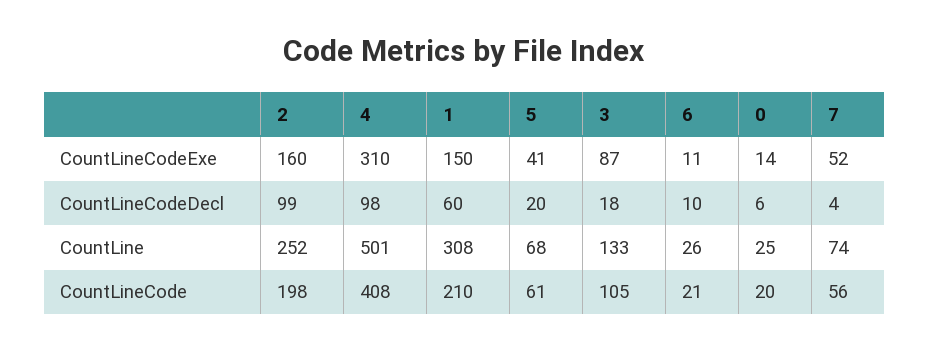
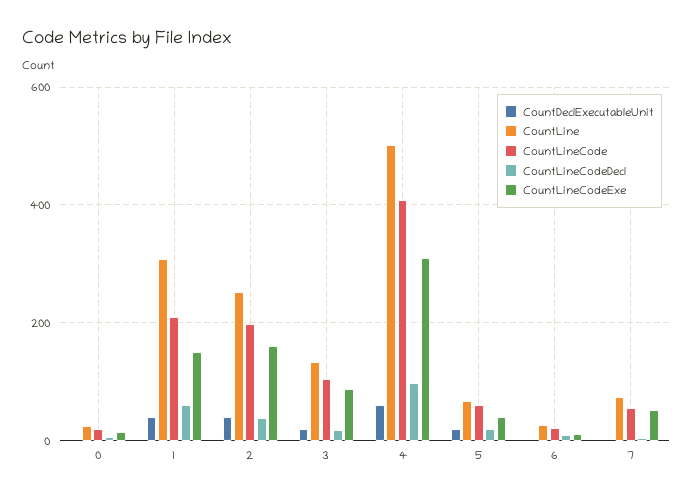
  {
    "CountLineCodeExe": {
      "2": 160,
      "4": 310,
      "1": 150,
      "5": 41,
      "3": 87,
      "6": 11,
      "0": 14,
      "7": 52
    },
    "CountLineCodeDecl": {
-     "2": 99,
+     "2": 40,
      "4": 98,
      "1": 60,
      "5": 20,
      "3": 18,
      "6": 10,
      "0": 6,
      "7": 4
    },
    "CountLine": {
      "2": 252,
      "4": 501,
      "1": 308,
      "5": 68,
      "3": 133,
      "6": 26,
      "0": 25,
      "7": 74
    },
    "CountLineCode": {
      "2": 198,
      "4": 408,
      "1": 210,
      "5": 61,
      "3": 105,
      "6": 21,
      "0": 20,
      "7": 56
-   }
+   },
+   "CountDeclExecutableUnit": {
+     "0": 0,
+     "1": 40,
+     "2": 40,
+     "3": 20,
+     "4": 60,
+     "5": 20,
+     "6": 0,
+     "7": 0
+   }
  }

